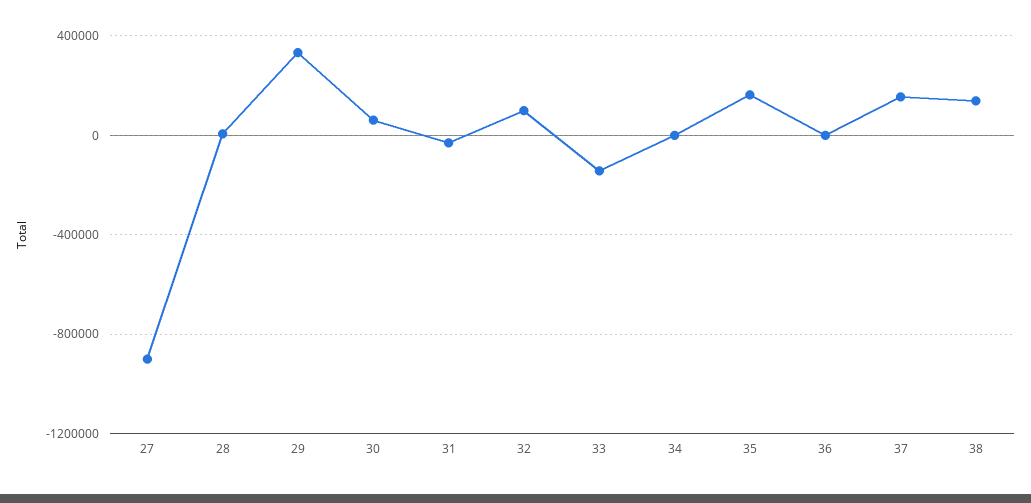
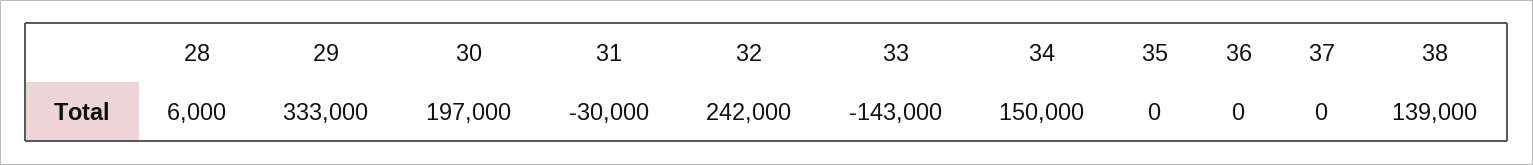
  {
-   "27": -900000,
    "28": 6000,
    "29": 333000,
-   "30": 50000,
+   "30": 197000,
    "31": -30000,
-   "32": 100000,
+   "32": 242000,
    "33": -143000,
-   "34": 0,
+   "34": 150000,
-   "35": 150000,
+   "35": 0,
    "36": 0,
-   "37": 150000,
+   "37": 0,
    "38": 139000
  }

